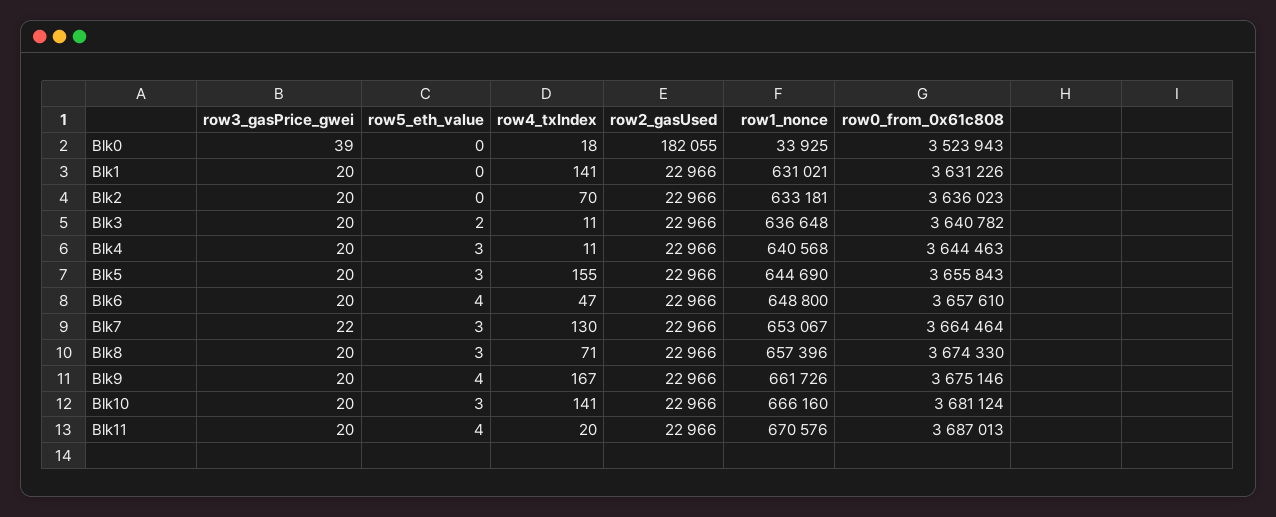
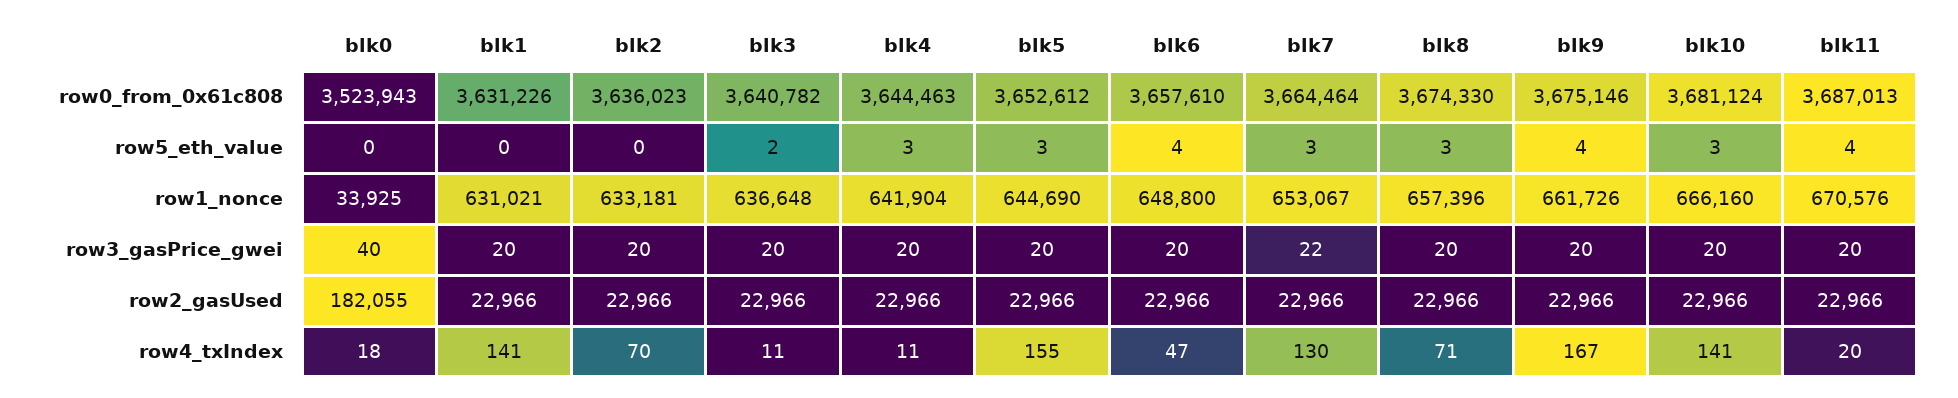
  {
    "row3_gasPrice_gwei": {
-     "Blk0": 39,
+     "Blk0": 40,
      "Blk1": 20,
      "Blk2": 20,
      "Blk3": 20,
      "Blk4": 20,
      "Blk5": 20,
      "Blk6": 20,
      "Blk7": 22,
      "Blk8": 20,
      "Blk9": 20,
      "Blk10": 20,
      "Blk11": 20
    },
    "row5_eth_value": {
      "Blk0": 0,
      "Blk1": 0,
      "Blk2": 0,
      "Blk3": 2,
      "Blk4": 3,
      "Blk5": 3,
      "Blk6": 4,
      "Blk7": 3,
      "Blk8": 3,
      "Blk9": 4,
      "Blk10": 3,
      "Blk11": 4
    },
    "row4_txIndex": {
      "Blk0": 18,
      "Blk1": 141,
      "Blk2": 70,
      "Blk3": 11,
      "Blk4": 11,
      "Blk5": 155,
      "Blk6": 47,
      "Blk7": 130,
      "Blk8": 71,
      "Blk9": 167,
      "Blk10": 141,
      "Blk11": 20
    },
    "row2_gasUsed": {
      "Blk0": 182055,
      "Blk1": 22966,
      "Blk2": 22966,
      "Blk3": 22966,
      "Blk4": 22966,
      "Blk5": 22966,
      "Blk6": 22966,
      "Blk7": 22966,
      "Blk8": 22966,
      "Blk9": 22966,
      "Blk10": 22966,
      "Blk11": 22966
    },
    "row1_nonce": {
      "Blk0": 33925,
      "Blk1": 631021,
      "Blk2": 633181,
      "Blk3": 636648,
-     "Blk4": 640568,
+     "Blk4": 641904,
      "Blk5": 644690,
      "Blk6": 648800,
      "Blk7": 653067,
      "Blk8": 657396,
      "Blk9": 661726,
      "Blk10": 666160,
      "Blk11": 670576
    },
    "row0_from_0x61c808": {
      "Blk0": 3523943,
      "Blk1": 3631226,
      "Blk2": 3636023,
      "Blk3": 3640782,
      "Blk4": 3644463,
-     "Blk5": 3655843,
+     "Blk5": 3652612,
      "Blk6": 3657610,
      "Blk7": 3664464,
      "Blk8": 3674330,
      "Blk9": 3675146,
      "Blk10": 3681124,
      "Blk11": 3687013
    }
  }

